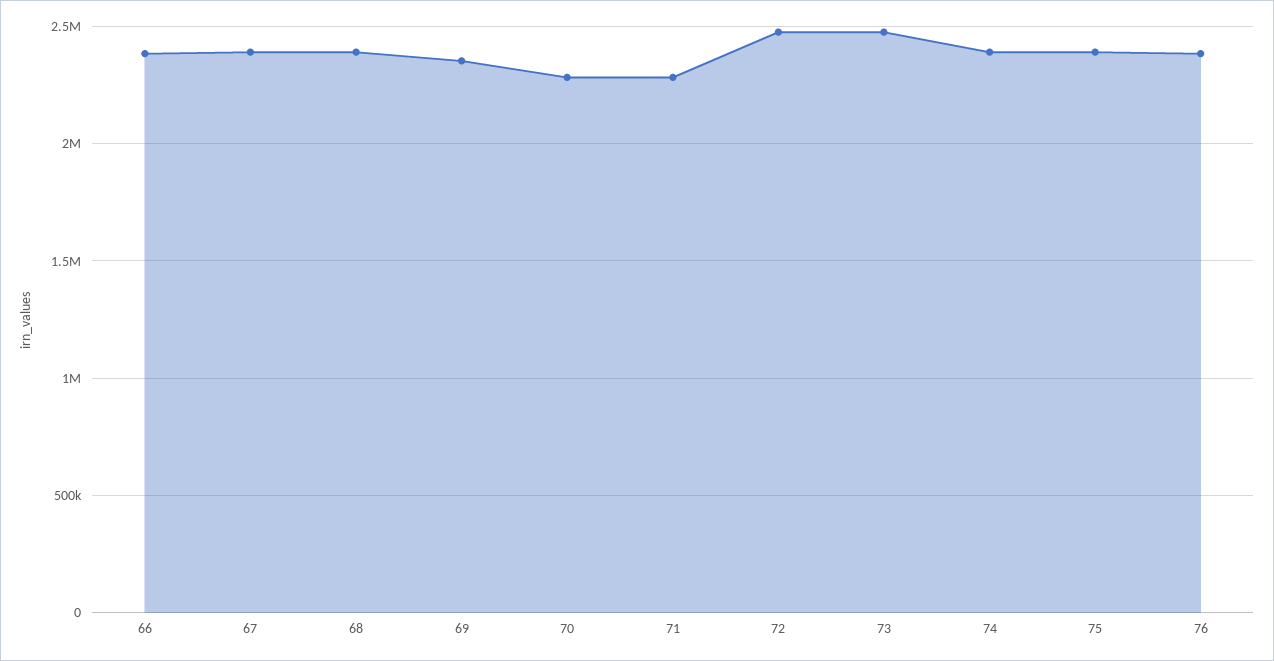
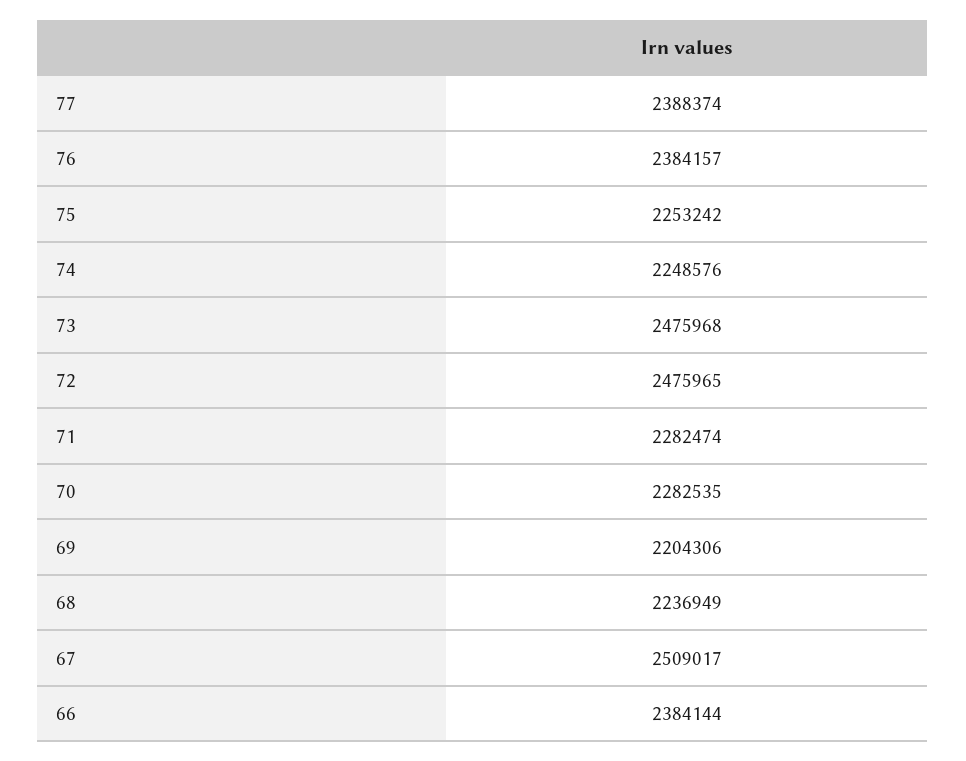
  {
    "66": 2384144,
-   "67": 2400000,
+   "67": 2509017,
-   "68": 2400000,
+   "68": 2236949,
-   "69": 2350000,
+   "69": 2204306,
    "70": 2282535,
    "71": 2282474,
    "72": 2475965,
    "73": 2475968,
-   "74": 2400000,
+   "74": 2248576,
-   "75": 2400000,
+   "75": 2253242,
-   "76": 2384157
+   "76": 2384157,
+   "77": 2388374
  }

